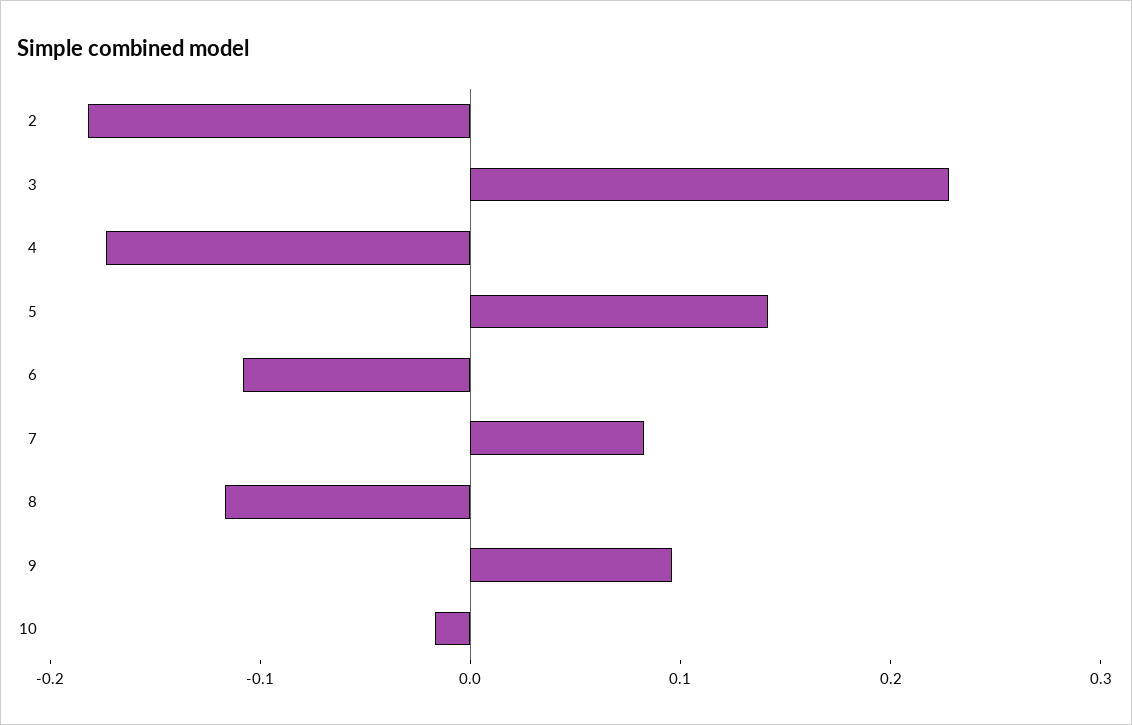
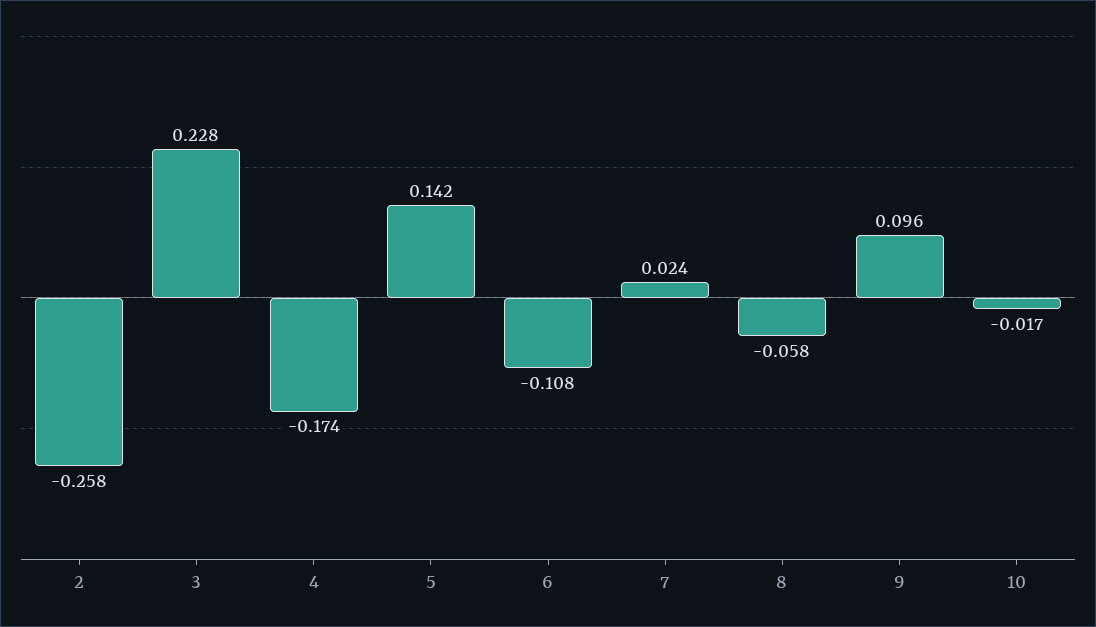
  {
-   "2": -0.18,
+   "2": -0.258,
    "3": 0.228,
    "4": -0.174,
    "5": 0.142,
    "6": -0.108,
-   "7": 0.08,
+   "7": 0.024,
-   "8": -0.12,
+   "8": -0.058,
    "9": 0.096,
    "10": -0.017
  }

